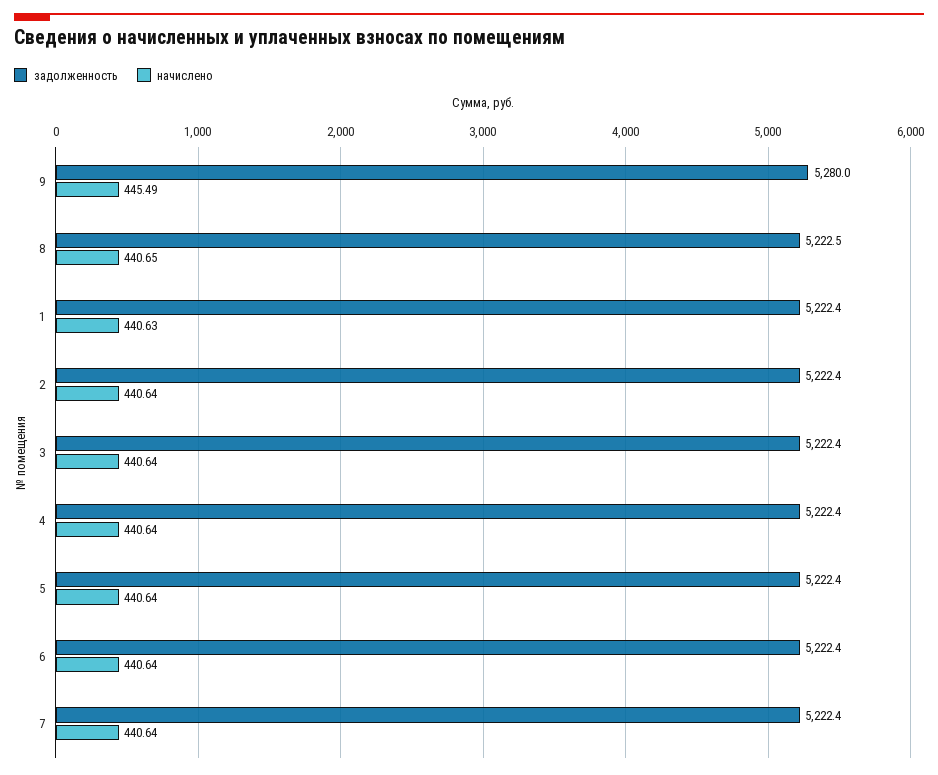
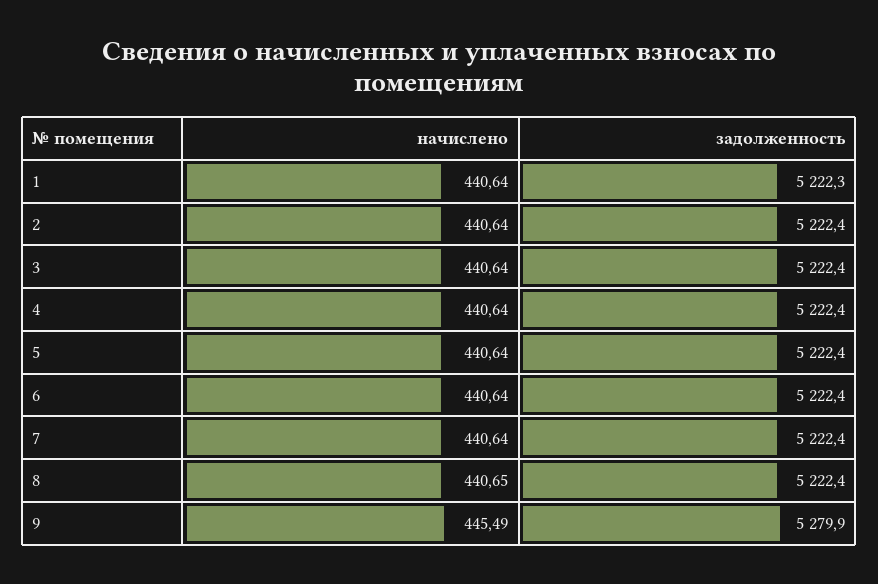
  {
    "задолженность": {
-     "9": 5280,
+     "9": 5279.9,
-     "8": 5222.5,
+     "8": 5222.4,
-     "1": 5222.4,
+     "1": 5222.3,
      "2": 5222.4,
      "3": 5222.4,
      "4": 5222.4,
      "5": 5222.4,
      "6": 5222.4,
      "7": 5222.4
    },
    "начислено": {
      "9": 445.49,
      "8": 440.65,
-     "1": 440.63,
+     "1": 440.64,
      "2": 440.64,
      "3": 440.64,
      "4": 440.64,
      "5": 440.64,
      "6": 440.64,
      "7": 440.64
    }
  }

